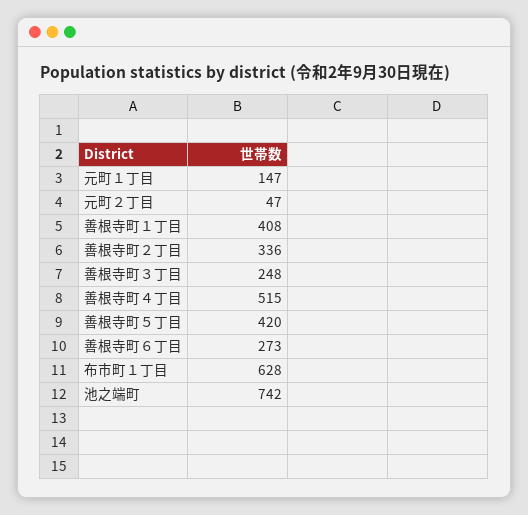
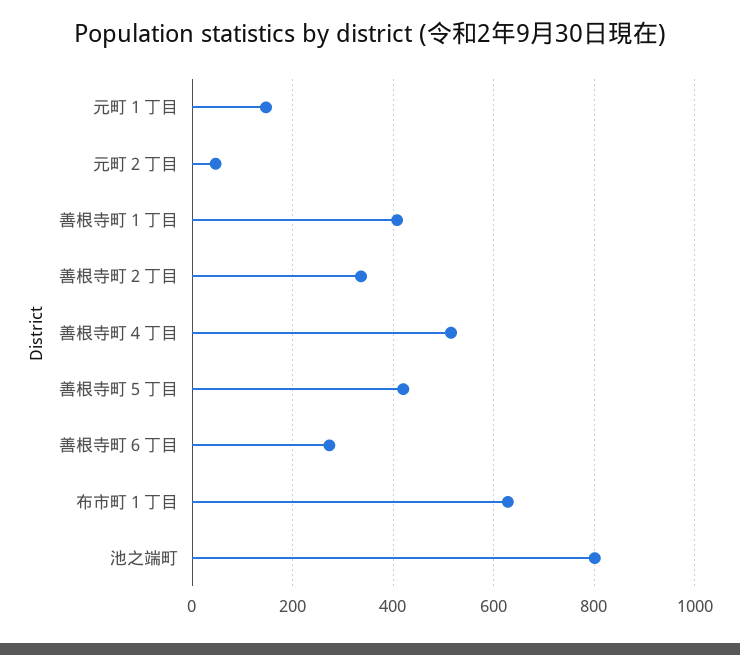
  {
    "元町１丁目": 147,
    "元町２丁目": 47,
    "善根寺町１丁目": 408,
    "善根寺町２丁目": 336,
-   "善根寺町３丁目": 248,
    "善根寺町４丁目": 515,
    "善根寺町５丁目": 420,
    "善根寺町６丁目": 273,
    "布市町１丁目": 628,
-   "池之端町": 742
+   "池之端町": 800
  }

